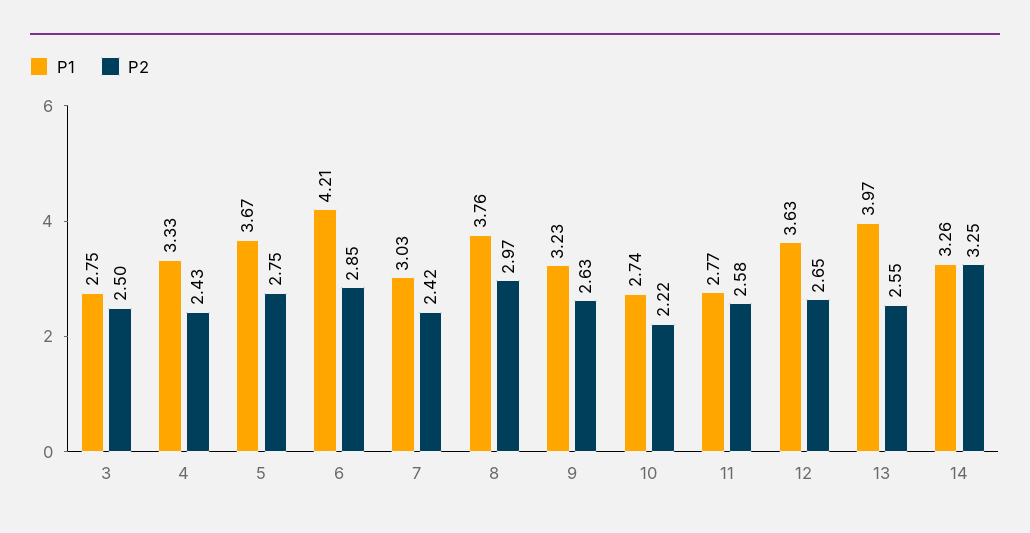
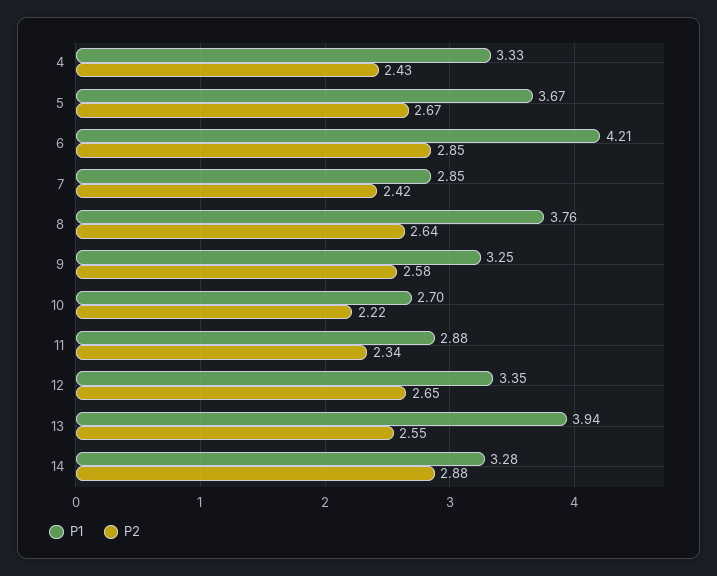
  {
    "P1": {
-     "3": 2.75,
      "4": 3.33,
      "5": 3.67,
      "6": 4.21,
-     "7": 3.03,
+     "7": 2.85,
      "8": 3.76,
-     "9": 3.23,
+     "9": 3.25,
-     "10": 2.74,
+     "10": 2.7,
-     "11": 2.77,
+     "11": 2.88,
-     "12": 3.63,
+     "12": 3.35,
-     "13": 3.97,
+     "13": 3.94,
-     "14": 3.26
+     "14": 3.28
    },
    "P2": {
-     "3": 2.5,
      "4": 2.43,
-     "5": 2.75,
+     "5": 2.67,
      "6": 2.85,
      "7": 2.42,
-     "8": 2.97,
+     "8": 2.64,
-     "9": 2.63,
+     "9": 2.58,
      "10": 2.22,
-     "11": 2.58,
+     "11": 2.34,
      "12": 2.65,
      "13": 2.55,
-     "14": 3.25
+     "14": 2.88
    }
  }

